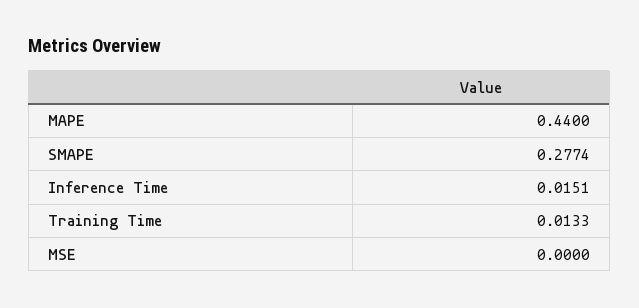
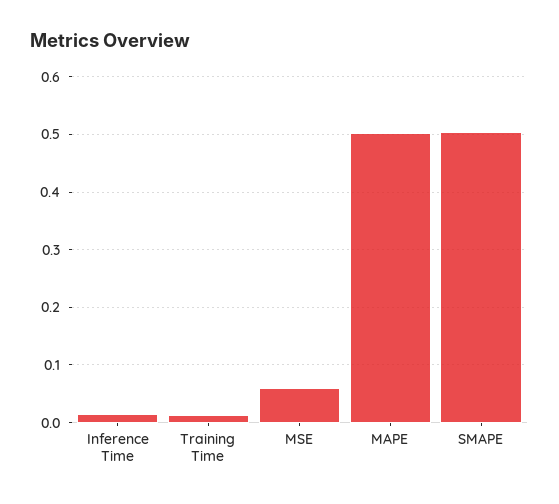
  {
-   "MAPE": 0.44,
+   "MAPE": 0.5,
-   "SMAPE": 0.2774,
+   "SMAPE": 0.5,
    "Inference Time": 0.0151,
    "Training Time": 0.0133,
-   "MSE": 0
+   "MSE": 0.06
  }

